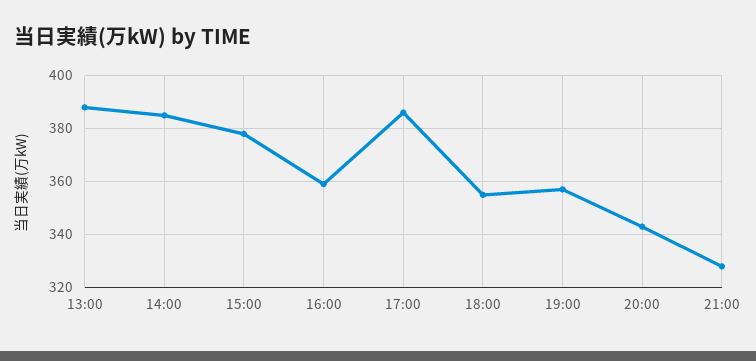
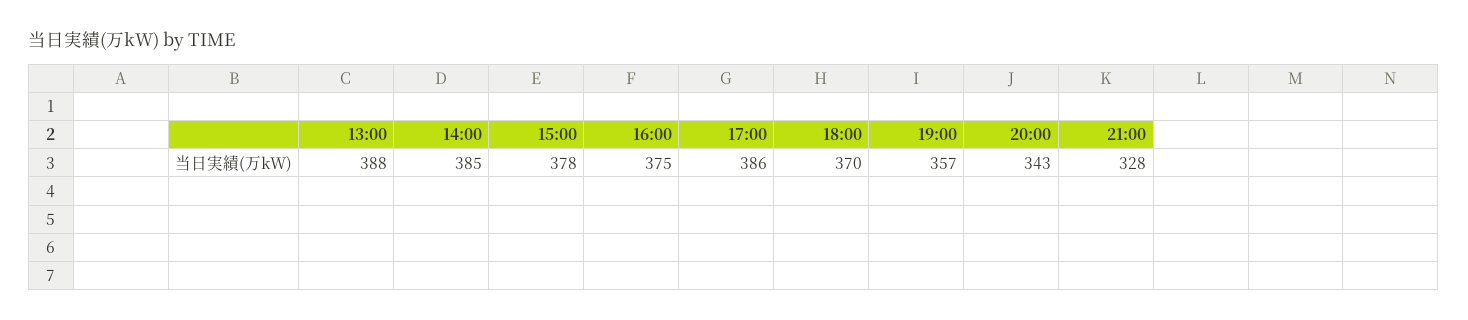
  {
    "13:00": 388,
    "14:00": 385,
    "15:00": 378,
-   "16:00": 360,
+   "16:00": 375,
    "17:00": 386,
-   "18:00": 355,
+   "18:00": 370,
    "19:00": 357,
    "20:00": 343,
    "21:00": 328
  }

